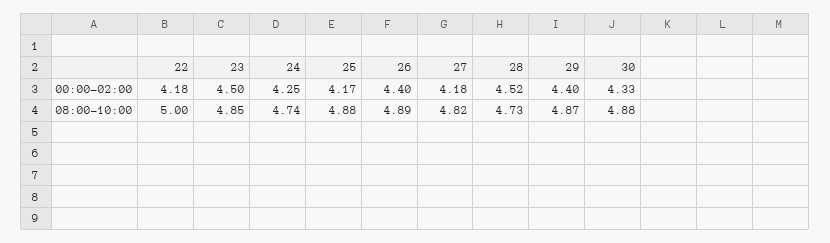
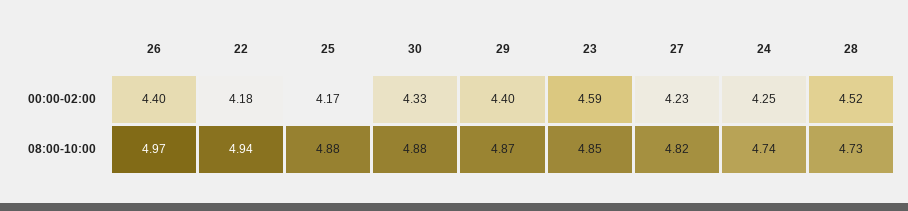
  {
    "22": {
      "00:00-02:00": 4.18,
-     "08:00-10:00": 5
+     "08:00-10:00": 4.94
    },
    "23": {
-     "00:00-02:00": 4.5,
+     "00:00-02:00": 4.59,
      "08:00-10:00": 4.85
    },
    "24": {
      "00:00-02:00": 4.25,
      "08:00-10:00": 4.74
    },
    "25": {
      "00:00-02:00": 4.17,
      "08:00-10:00": 4.88
    },
    "26": {
      "00:00-02:00": 4.4,
-     "08:00-10:00": 4.89
+     "08:00-10:00": 4.97
    },
    "27": {
-     "00:00-02:00": 4.18,
+     "00:00-02:00": 4.23,
      "08:00-10:00": 4.82
    },
    "28": {
      "00:00-02:00": 4.52,
      "08:00-10:00": 4.73
    },
    "29": {
      "00:00-02:00": 4.4,
      "08:00-10:00": 4.87
    },
    "30": {
      "00:00-02:00": 4.33,
      "08:00-10:00": 4.88
    }
  }

